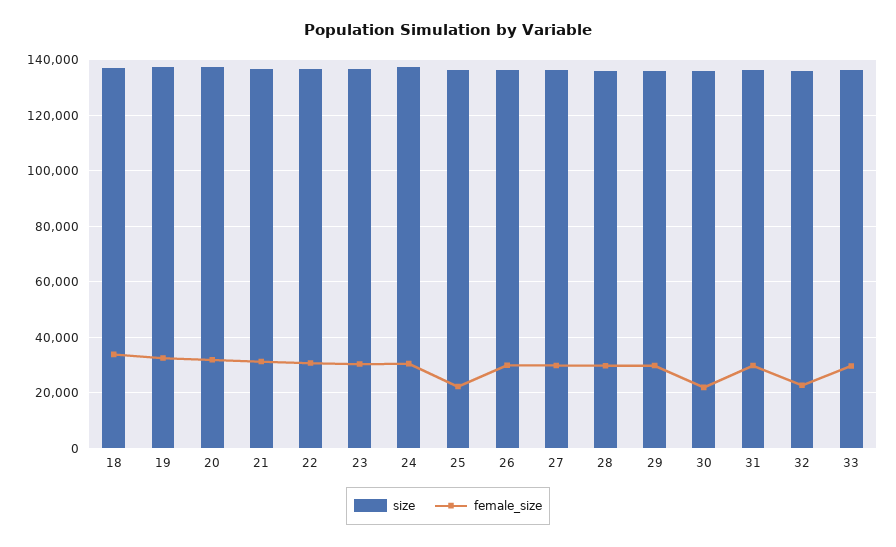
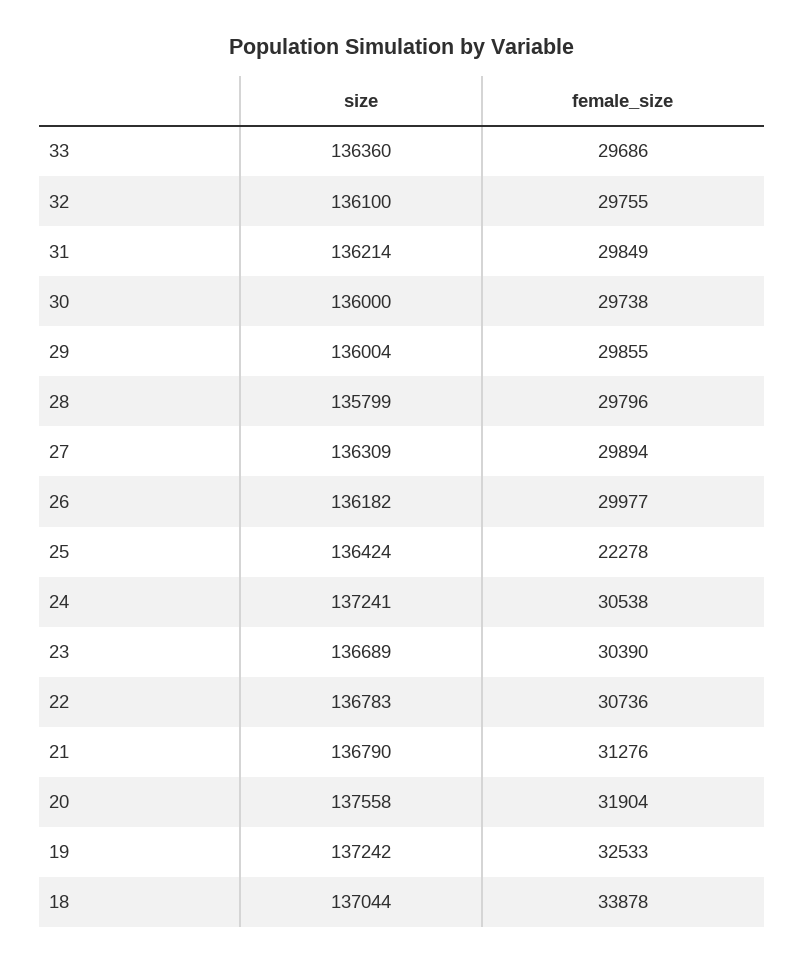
  {
    "size": {
      "18": 137044,
      "19": 137242,
      "20": 137558,
      "21": 136790,
      "22": 136783,
      "23": 136689,
      "24": 137241,
      "25": 136424,
      "26": 136182,
      "27": 136309,
      "28": 135799,
      "29": 136004,
      "30": 136000,
      "31": 136214,
      "32": 136100,
      "33": 136360
    },
    "female_size": {
      "18": 33878,
      "19": 32533,
      "20": 31904,
      "21": 31276,
      "22": 30736,
      "23": 30390,
      "24": 30538,
      "25": 22278,
      "26": 29977,
      "27": 29894,
      "28": 29796,
      "29": 29855,
-     "30": 22500,
+     "30": 29738,
      "31": 29849,
-     "32": 22500,
+     "32": 29755,
      "33": 29686
    }
  }

